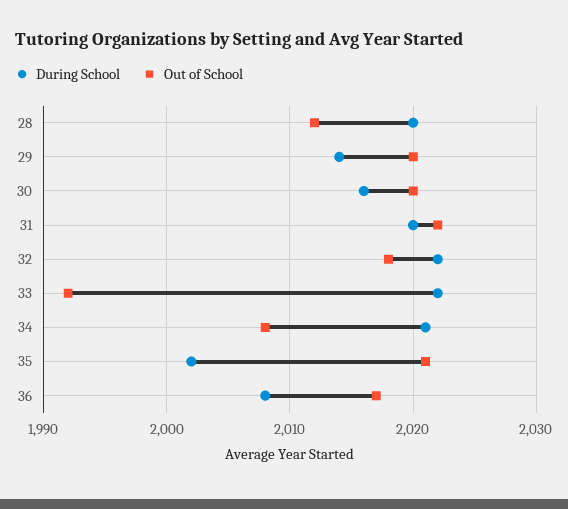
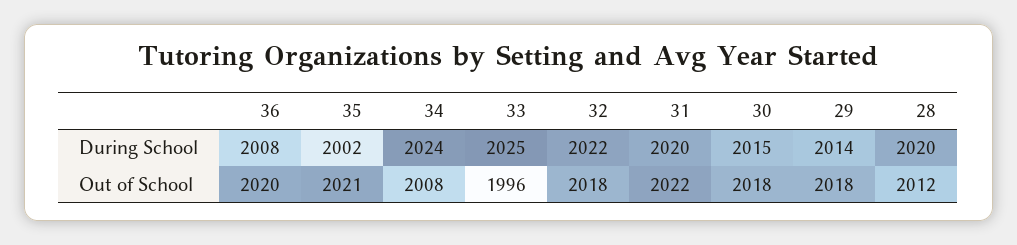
  {
    "During School": {
      "28": 2020,
      "29": 2014,
-     "30": 2016,
+     "30": 2015,
      "31": 2020,
      "32": 2022,
-     "33": 2022,
+     "33": 2025,
-     "34": 2021,
+     "34": 2024,
      "35": 2002,
      "36": 2008
    },
    "Out of School": {
      "28": 2012,
-     "29": 2020,
+     "29": 2018,
-     "30": 2020,
+     "30": 2018,
      "31": 2022,
      "32": 2018,
-     "33": 1992,
+     "33": 1996,
      "34": 2008,
      "35": 2021,
-     "36": 2017
+     "36": 2020
    }
  }

